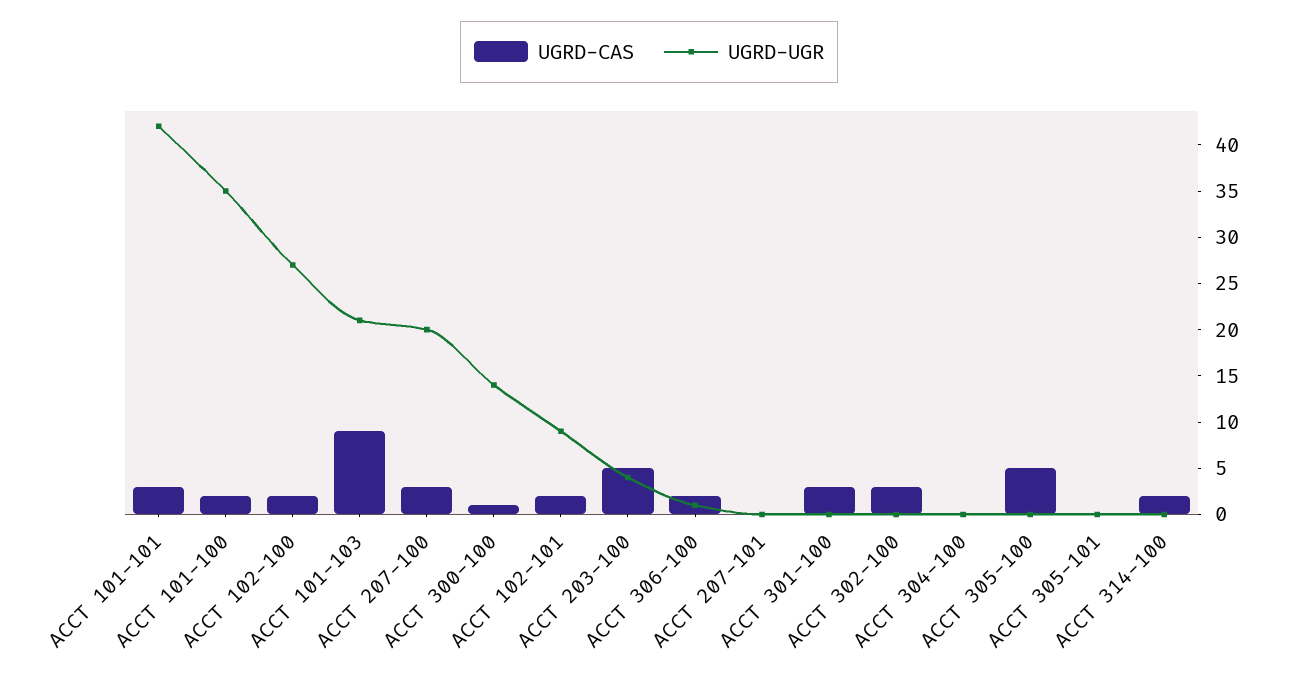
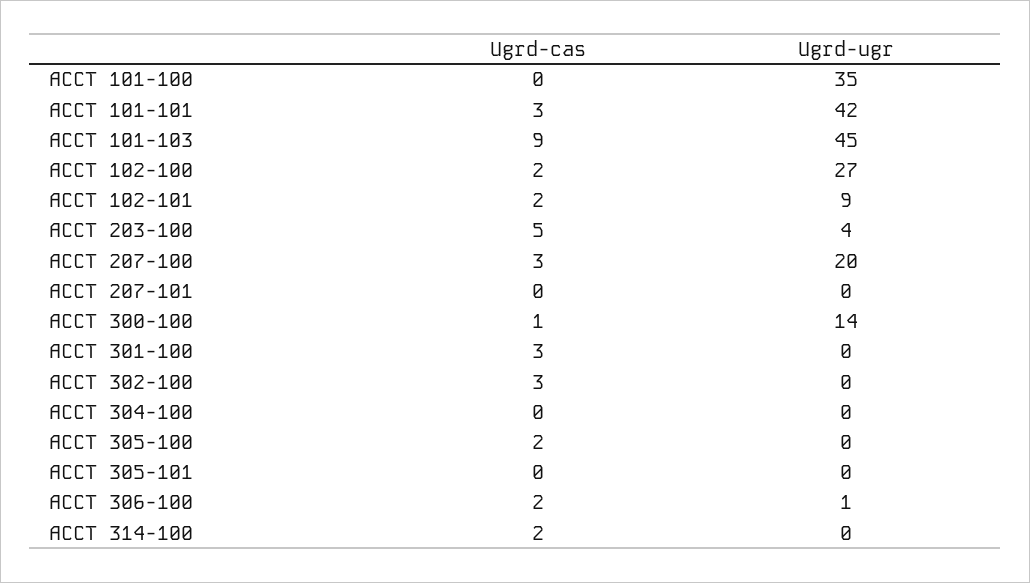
  {
    "UGRD-CAS": {
      "ACCT 101-101": 3,
-     "ACCT 101-100": 2,
+     "ACCT 101-100": 0,
      "ACCT 102-100": 2,
      "ACCT 101-103": 9,
      "ACCT 207-100": 3,
      "ACCT 300-100": 1,
      "ACCT 102-101": 2,
      "ACCT 203-100": 5,
      "ACCT 306-100": 2,
      "ACCT 207-101": 0,
      "ACCT 301-100": 3,
      "ACCT 302-100": 3,
      "ACCT 304-100": 0,
-     "ACCT 305-100": 5,
+     "ACCT 305-100": 2,
      "ACCT 305-101": 0,
      "ACCT 314-100": 2
    },
    "UGRD-UGR": {
      "ACCT 101-101": 42,
      "ACCT 101-100": 35,
      "ACCT 102-100": 27,
-     "ACCT 101-103": 21,
+     "ACCT 101-103": 45,
      "ACCT 207-100": 20,
      "ACCT 300-100": 14,
      "ACCT 102-101": 9,
      "ACCT 203-100": 4,
      "ACCT 306-100": 1,
      "ACCT 207-101": 0,
      "ACCT 301-100": 0,
      "ACCT 302-100": 0,
      "ACCT 304-100": 0,
      "ACCT 305-100": 0,
      "ACCT 305-101": 0,
      "ACCT 314-100": 0
    }
  }

